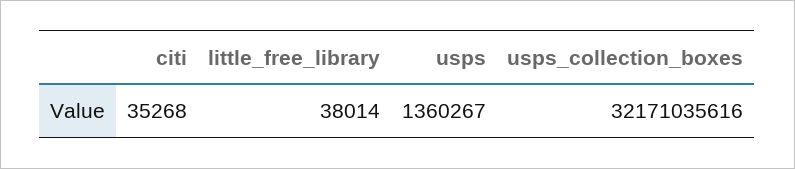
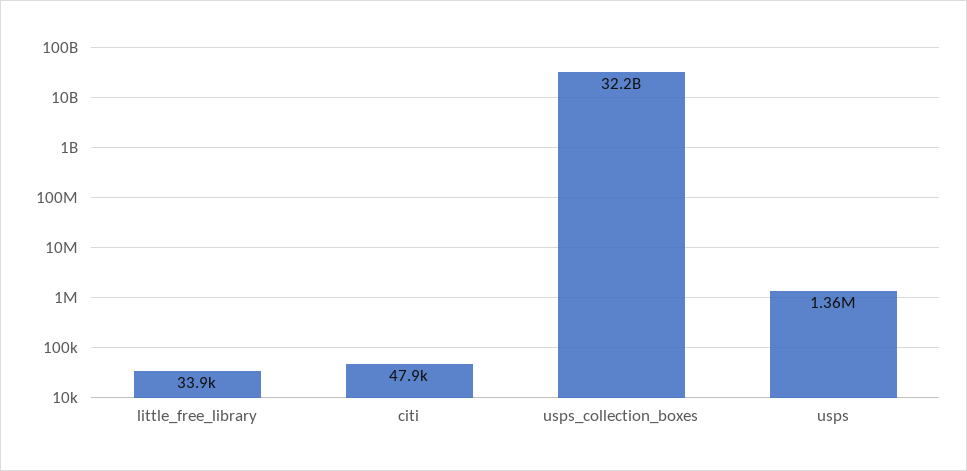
  {
-   "citi": 35268,
+   "citi": 47900,
-   "little_free_library": 38014,
+   "little_free_library": 33900,
    "usps": 1360267,
    "usps_collection_boxes": 32171035616
  }

